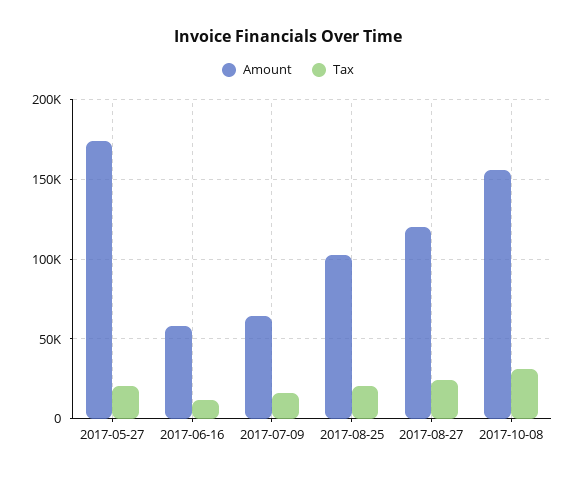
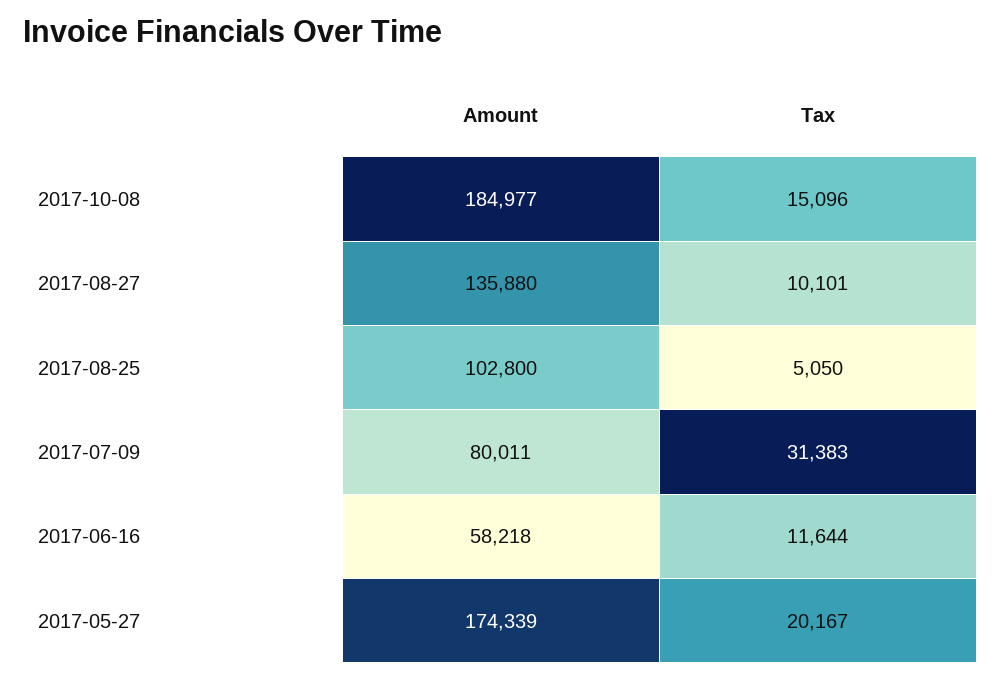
  {
    "Amount": {
      "2017-05-27": 174339,
      "2017-06-16": 58218,
-     "2017-07-09": 65000,
+     "2017-07-09": 80011,
      "2017-08-25": 102800,
-     "2017-08-27": 120000,
+     "2017-08-27": 135880,
-     "2017-10-08": 155000
+     "2017-10-08": 184977
    },
    "Tax": {
      "2017-05-27": 20167,
      "2017-06-16": 11644,
-     "2017-07-09": 15000,
+     "2017-07-09": 31383,
-     "2017-08-25": 20000,
+     "2017-08-25": 5050,
-     "2017-08-27": 25000,
+     "2017-08-27": 10101,
-     "2017-10-08": 30000
+     "2017-10-08": 15096
    }
  }

